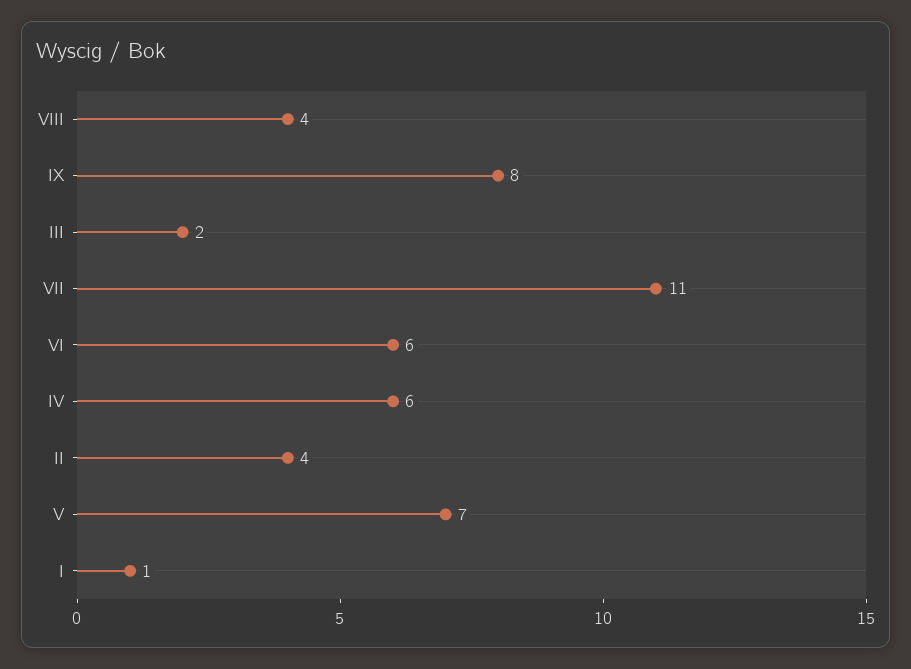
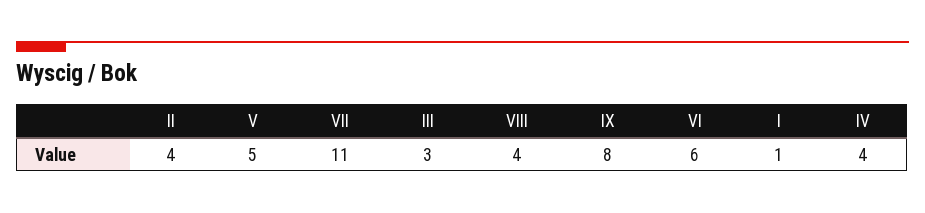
  {
    "VIII": 4,
    "IX": 8,
-   "III": 2,
+   "III": 3,
    "VII": 11,
    "VI": 6,
-   "IV": 6,
+   "IV": 4,
    "II": 4,
-   "V": 7,
+   "V": 5,
    "I": 1
  }

